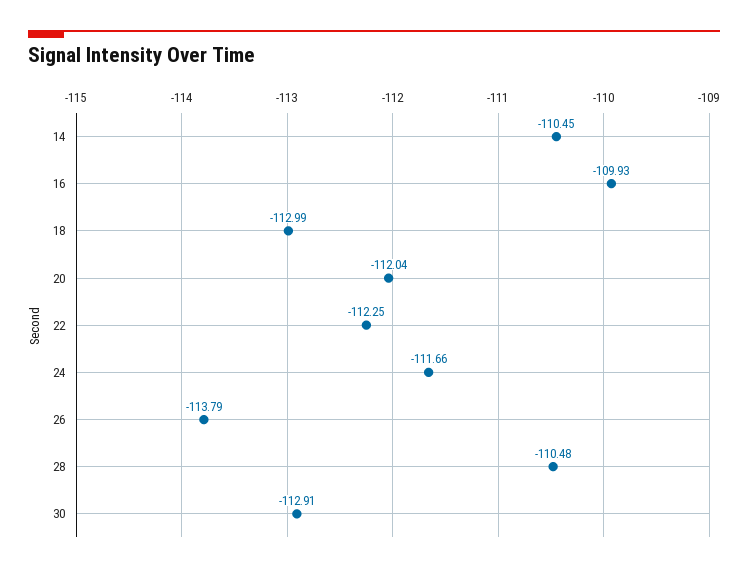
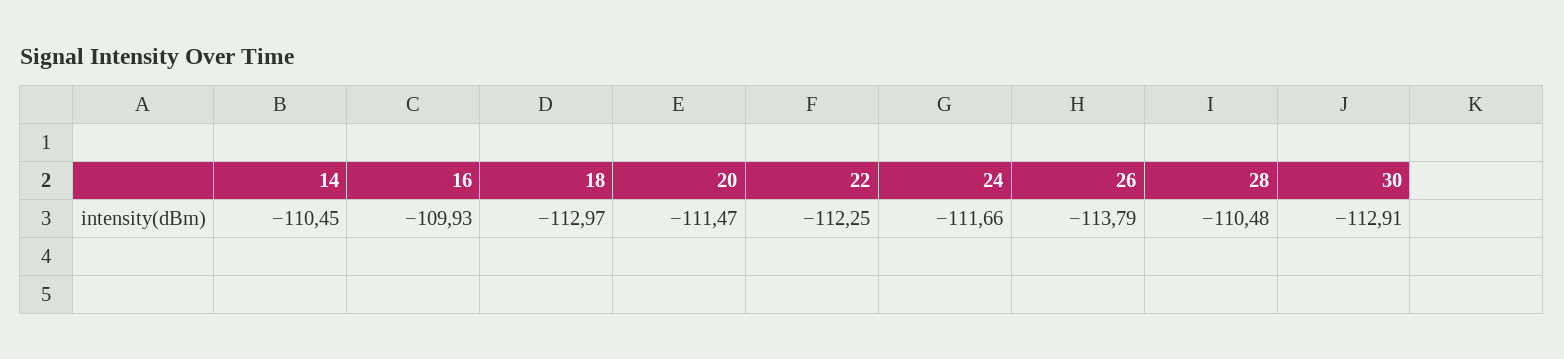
  {
    "14": -110.45,
    "16": -109.93,
-   "18": -112.99,
+   "18": -112.97,
-   "20": -112.04,
+   "20": -111.47,
    "22": -112.25,
    "24": -111.66,
    "26": -113.79,
    "28": -110.48,
    "30": -112.91
  }

